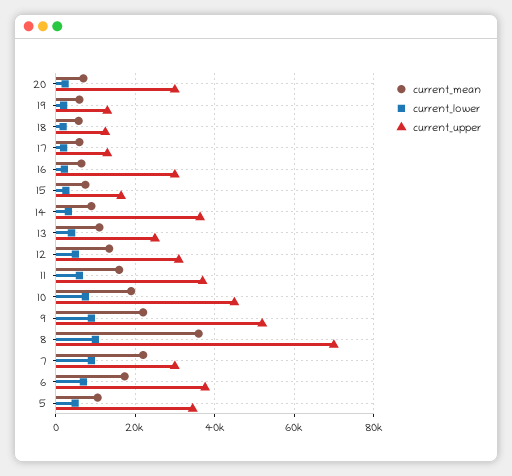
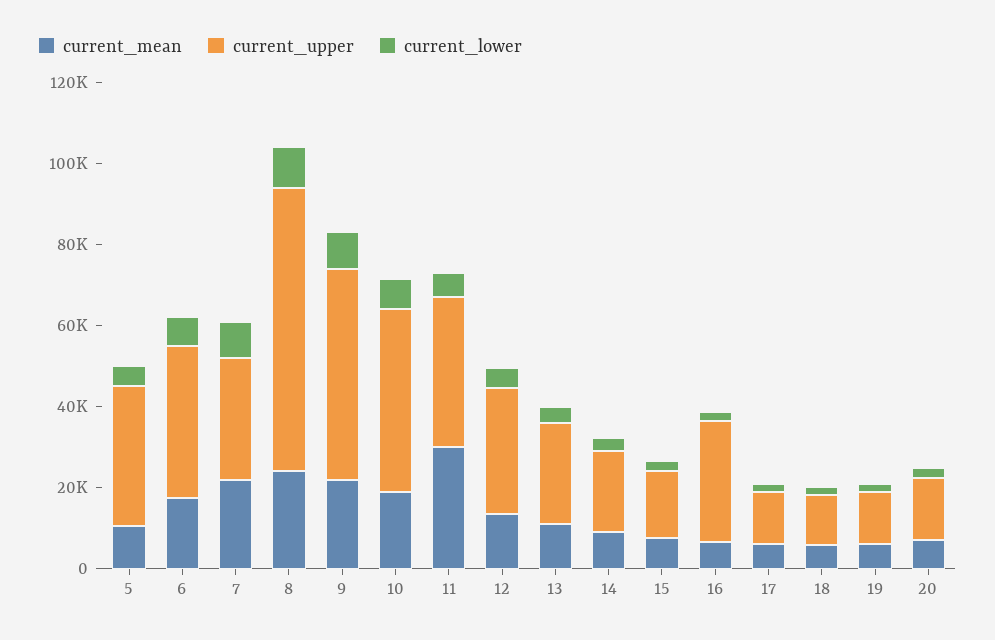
  {
    "current_mean": {
      "20": 8000,
      "19": 6000,
      "18": 6000,
      "17": 6000,
      "16": 6000,
      "15": 8000,
      "14": 10000,
      "13": 12000,
      "12": 14000,
-     "11": 16000,
+     "11": 30000,
      "10": 20000,
      "9": 22000,
-     "8": 36000,
+     "8": 25000,
      "7": 22000,
      "6": 18000,
      "5": 10000
    },
    "current_lower": {
      "20": 2000,
      "19": 2000,
      "18": 2000,
      "17": 2000,
      "16": 2000,
      "15": 2000,
      "14": 4000,
      "13": 4000,
      "12": 6000,
      "11": 6000,
      "10": 8000,
      "9": 10000,
      "8": 10000,
      "7": 10000,
      "6": 8000,
      "5": 4000
    },
    "current_upper": {
-     "20": 30000,
+     "20": 15000,
      "19": 14000,
      "18": 12000,
      "17": 14000,
      "16": 30000,
      "15": 16000,
-     "14": 36000,
+     "14": 20000,
      "13": 26000,
      "12": 32000,
      "11": 38000,
      "10": 46000,
      "9": 52000,
      "8": 70000,
      "7": 30000,
      "6": 38000,
      "5": 34000
    }
  }

